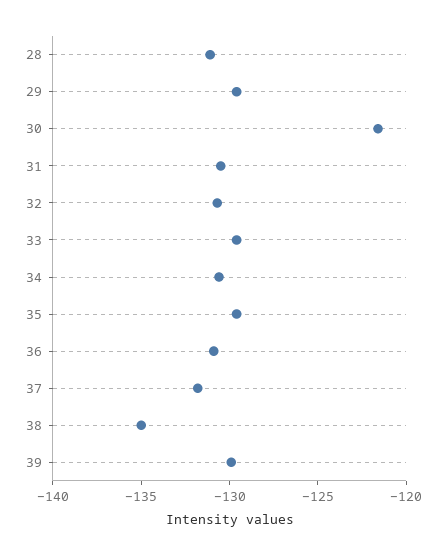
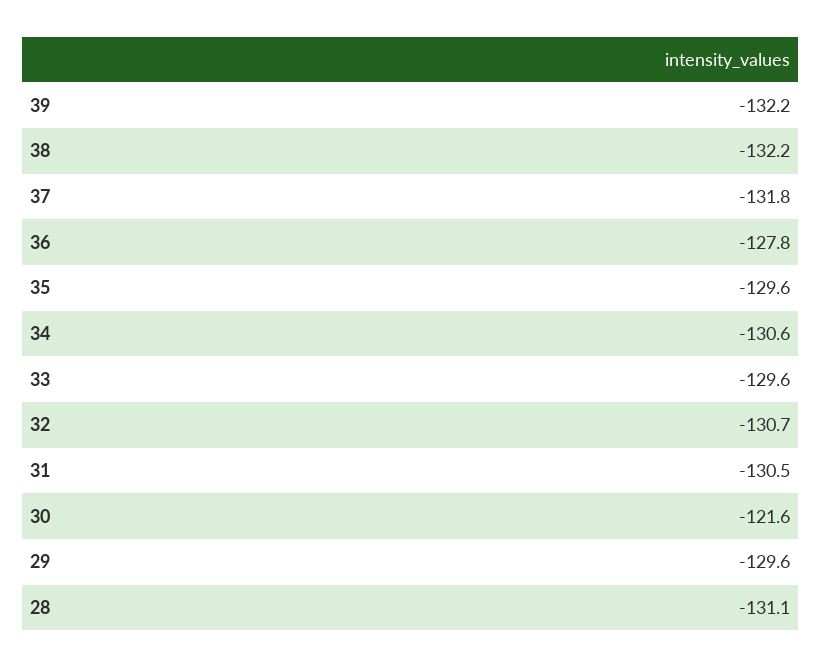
  {
    "28": -131.1,
    "29": -129.6,
    "30": -121.6,
    "31": -130.5,
    "32": -130.7,
    "33": -129.6,
    "34": -130.6,
    "35": -129.6,
-   "36": -131,
+   "36": -127.8,
    "37": -131.8,
-   "38": -135,
+   "38": -132.2,
-   "39": -130
+   "39": -132.2
  }

